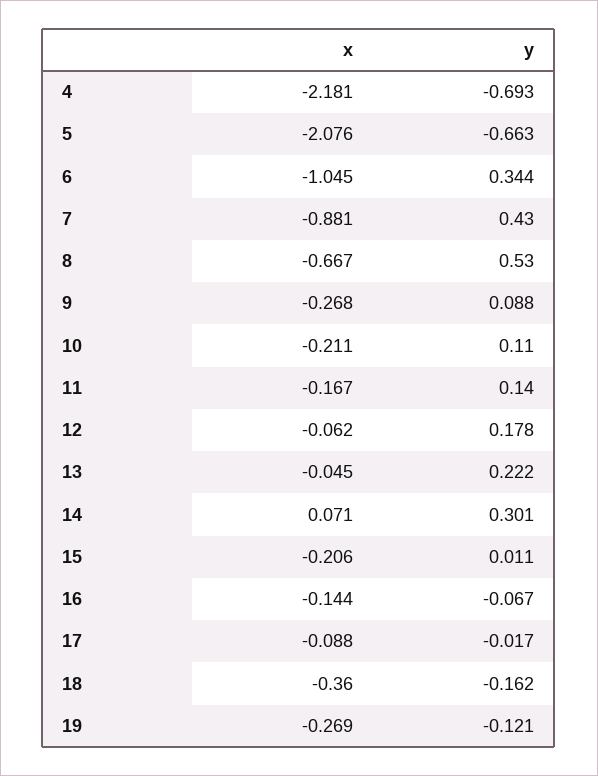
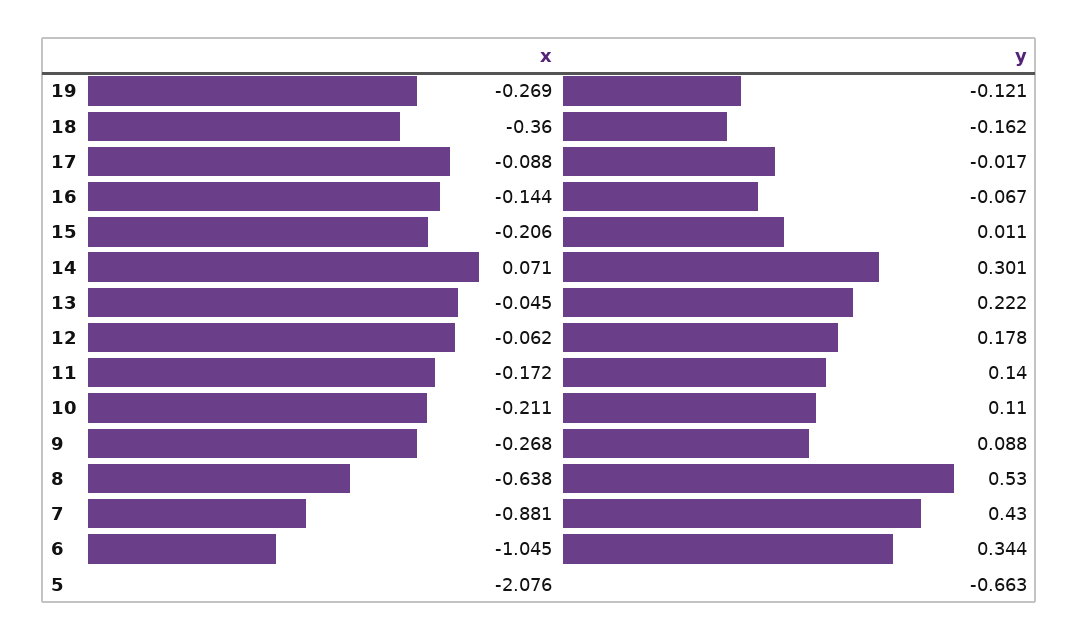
  {
    "x": {
-     "4": -2.181,
      "5": -2.076,
      "6": -1.045,
      "7": -0.881,
-     "8": -0.667,
+     "8": -0.638,
      "9": -0.268,
      "10": -0.211,
-     "11": -0.167,
+     "11": -0.172,
      "12": -0.062,
      "13": -0.045,
      "14": 0.071,
      "15": -0.206,
      "16": -0.144,
      "17": -0.088,
      "18": -0.36,
      "19": -0.269
    },
    "y": {
-     "4": -0.693,
      "5": -0.663,
      "6": 0.344,
      "7": 0.43,
      "8": 0.53,
      "9": 0.088,
      "10": 0.11,
      "11": 0.14,
      "12": 0.178,
      "13": 0.222,
      "14": 0.301,
      "15": 0.011,
      "16": -0.067,
      "17": -0.017,
      "18": -0.162,
      "19": -0.121
    }
  }

